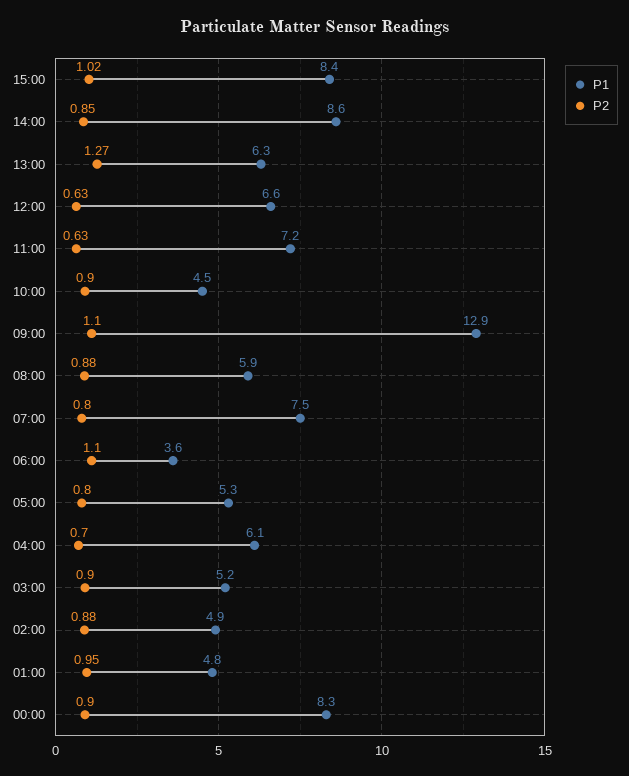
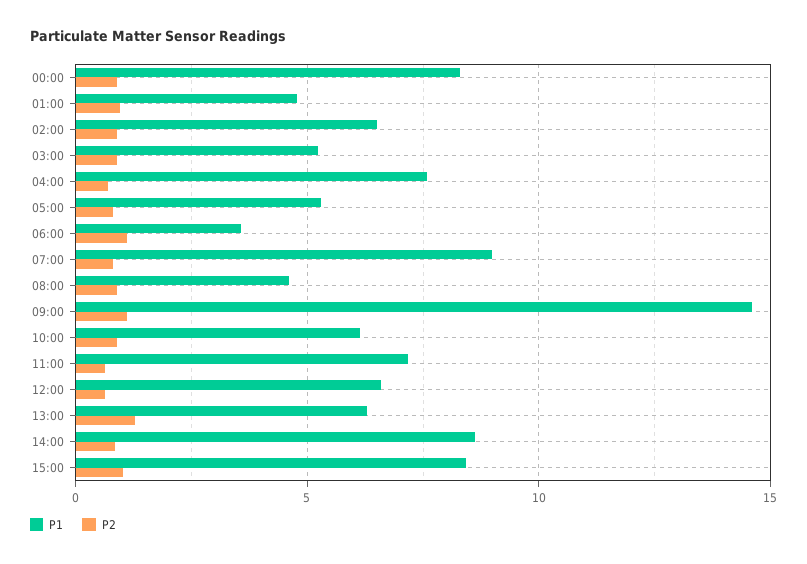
  {
    "P1": {
      "15:00": 8.4,
      "14:00": 8.6,
      "13:00": 6.3,
      "12:00": 6.6,
      "11:00": 7.2,
-     "10:00": 4.5,
+     "10:00": 6,
-     "09:00": 12.9,
+     "09:00": 14.5,
-     "08:00": 5.9,
+     "08:00": 4.5,
-     "07:00": 7.5,
+     "07:00": 9,
      "06:00": 3.6,
      "05:00": 5.3,
-     "04:00": 6.1,
+     "04:00": 7.5,
      "03:00": 5.2,
-     "02:00": 4.9,
+     "02:00": 6.5,
      "01:00": 4.8,
      "00:00": 8.3
    },
    "P2": {
      "15:00": 1.02,
      "14:00": 0.85,
      "13:00": 1.27,
      "12:00": 0.63,
      "11:00": 0.63,
      "10:00": 0.9,
      "09:00": 1.1,
      "08:00": 0.88,
      "07:00": 0.8,
      "06:00": 1.1,
      "05:00": 0.8,
      "04:00": 0.7,
      "03:00": 0.9,
      "02:00": 0.88,
      "01:00": 0.95,
      "00:00": 0.9
    }
  }

